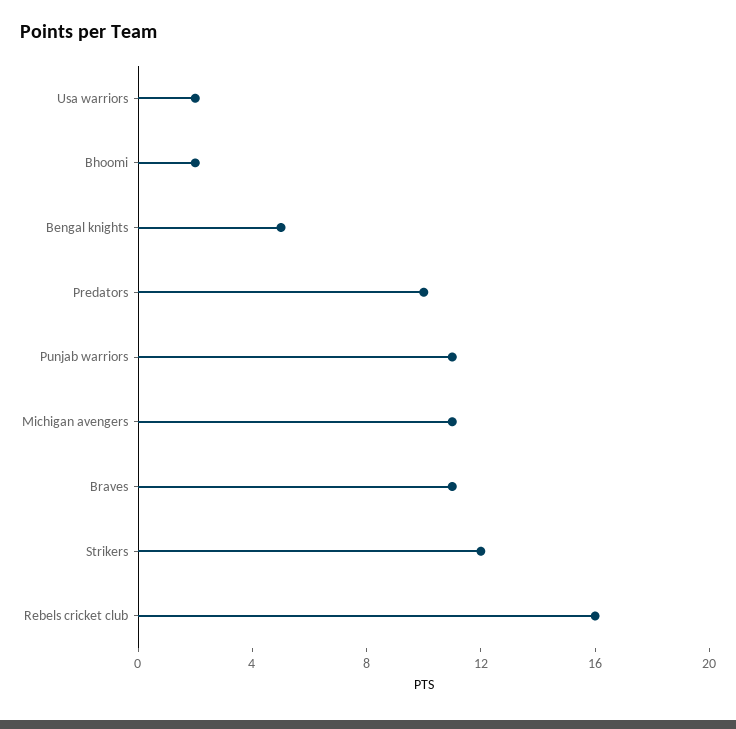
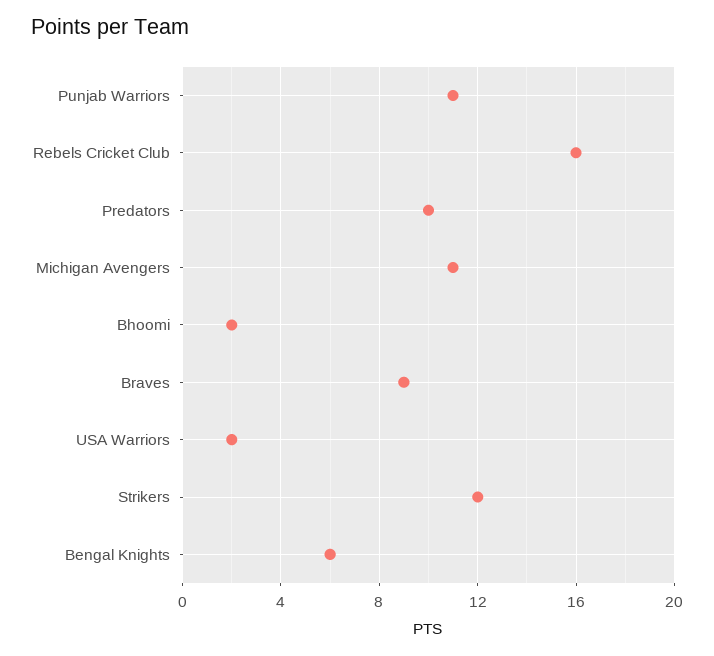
  {
    "Usa warriors": 2,
    "Bhoomi": 2,
-   "Bengal knights": 5,
+   "Bengal knights": 6,
    "Predators": 10,
    "Punjab warriors": 11,
    "Michigan avengers": 11,
-   "Braves": 11,
+   "Braves": 9,
    "Strikers": 12,
    "Rebels cricket club": 16
  }

